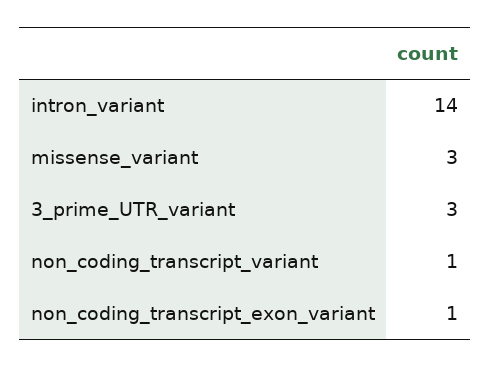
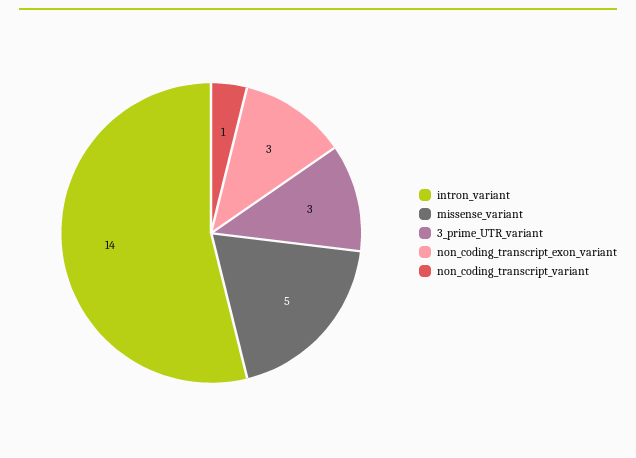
  {
    "intron_variant": 14,
-   "missense_variant": 3,
+   "missense_variant": 5,
    "3_prime_UTR_variant": 3,
    "non_coding_transcript_variant": 1,
-   "non_coding_transcript_exon_variant": 1
+   "non_coding_transcript_exon_variant": 3
  }

